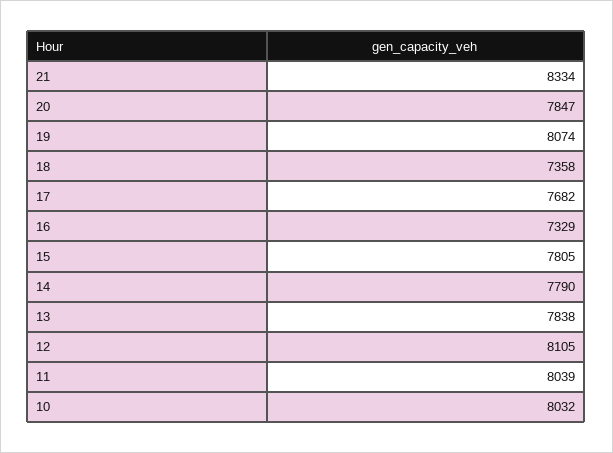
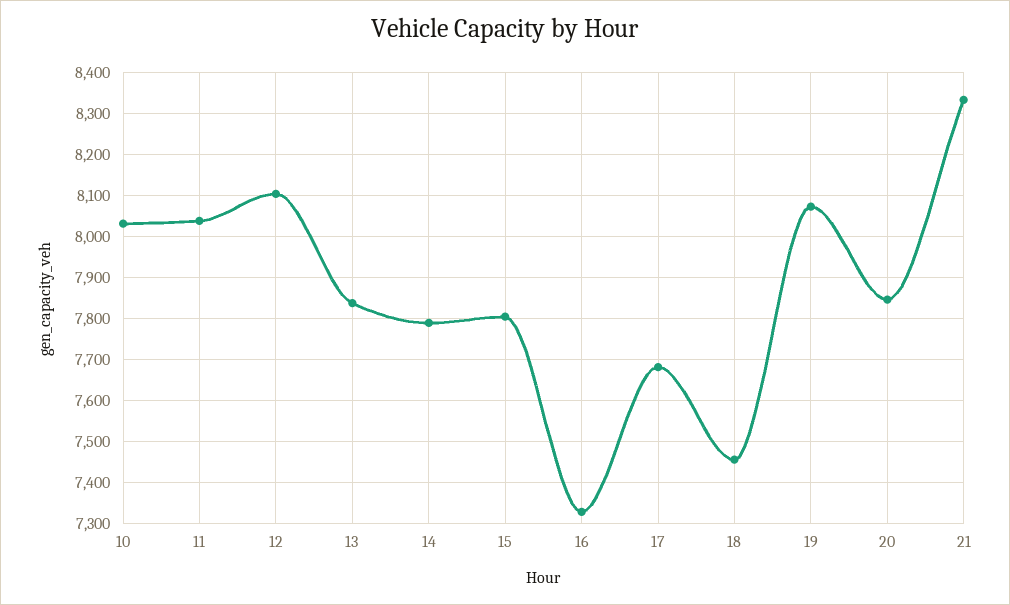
  {
    "21": 8334,
    "20": 7847,
    "19": 8074,
-   "18": 7358,
+   "18": 7460,
    "17": 7682,
    "16": 7329,
    "15": 7805,
    "14": 7790,
    "13": 7838,
    "12": 8105,
    "11": 8039,
    "10": 8032
  }

